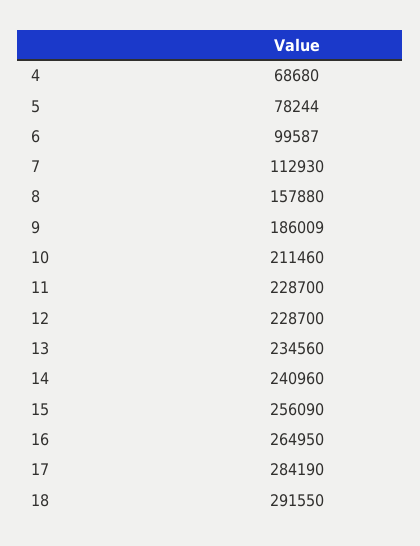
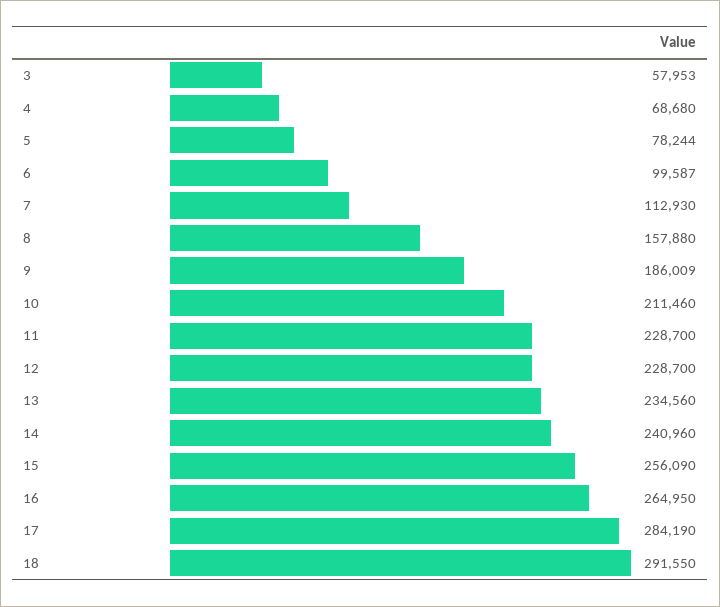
  {
    "4": 68680,
    "5": 78244,
    "6": 99587,
    "7": 112930,
    "8": 157880,
    "9": 186009,
    "10": 211460,
    "11": 228700,
    "12": 228700,
    "13": 234560,
    "14": 240960,
    "15": 256090,
    "16": 264950,
    "17": 284190,
-   "18": 291550
+   "18": 291550,
+   "3": 57953
  }

